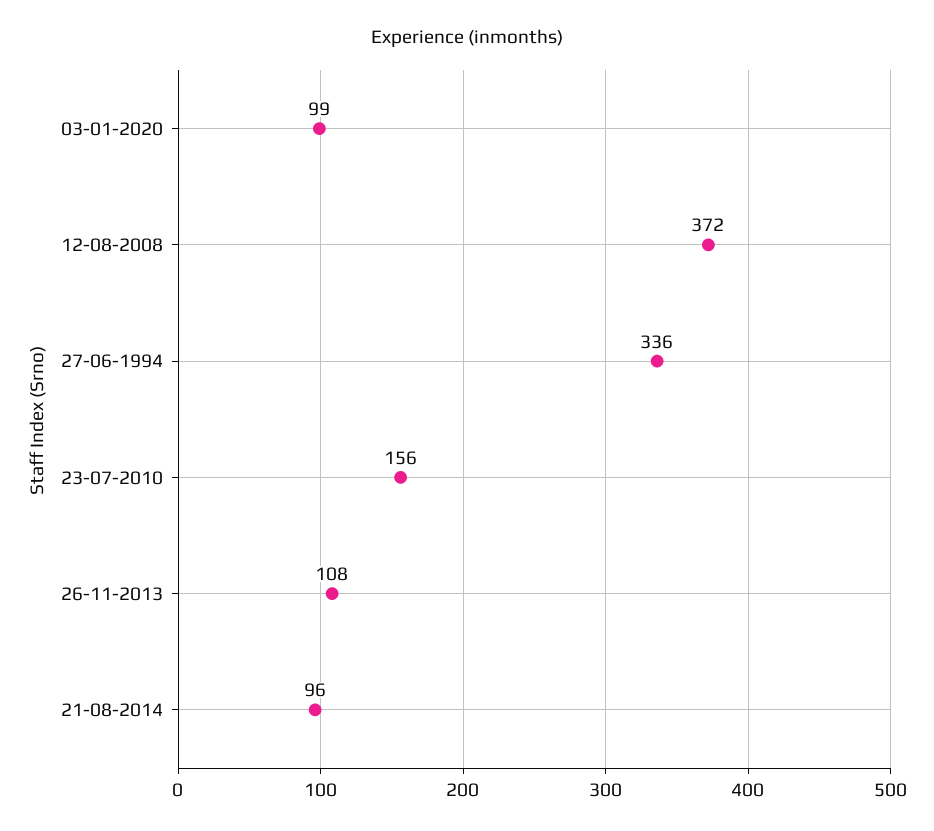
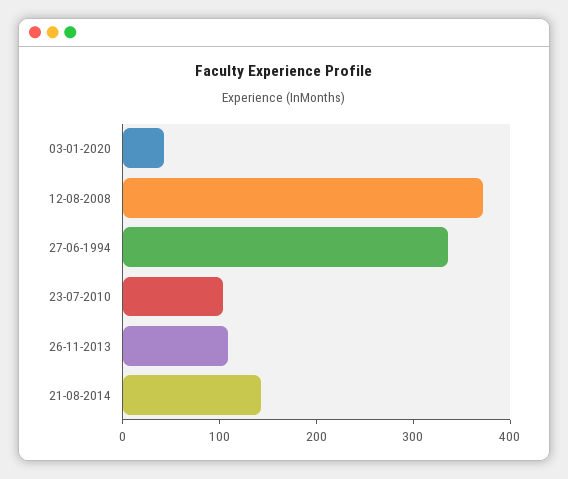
  {
-   "03-01-2020": 99,
+   "03-01-2020": 40,
    "12-08-2008": 372,
    "27-06-1994": 336,
-   "23-07-2010": 156,
+   "23-07-2010": 100,
    "26-11-2013": 108,
-   "21-08-2014": 96
+   "21-08-2014": 140
  }

